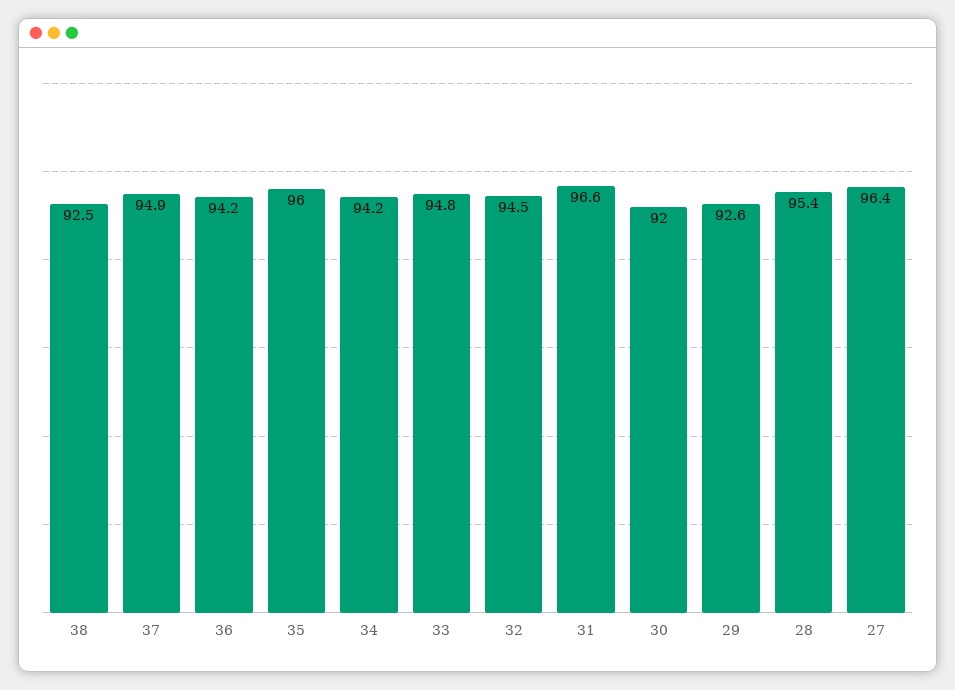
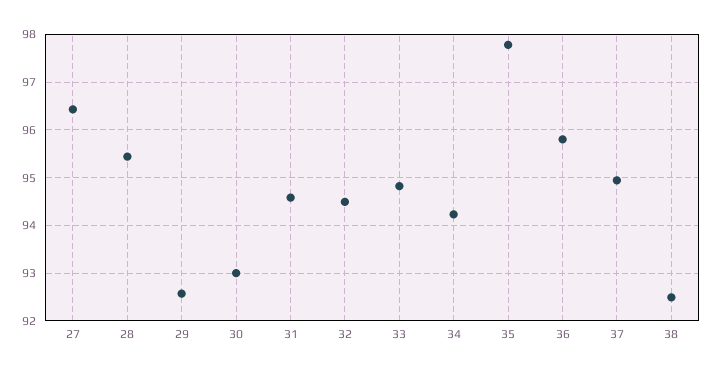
  {
    "38": 92.5,
    "37": 94.9,
-   "36": 94.2,
+   "36": 95.8,
-   "35": 96,
+   "35": 97.8,
    "34": 94.2,
    "33": 94.8,
    "32": 94.5,
-   "31": 96.6,
+   "31": 94.6,
-   "30": 92,
+   "30": 93,
    "29": 92.6,
    "28": 95.4,
    "27": 96.4
  }

